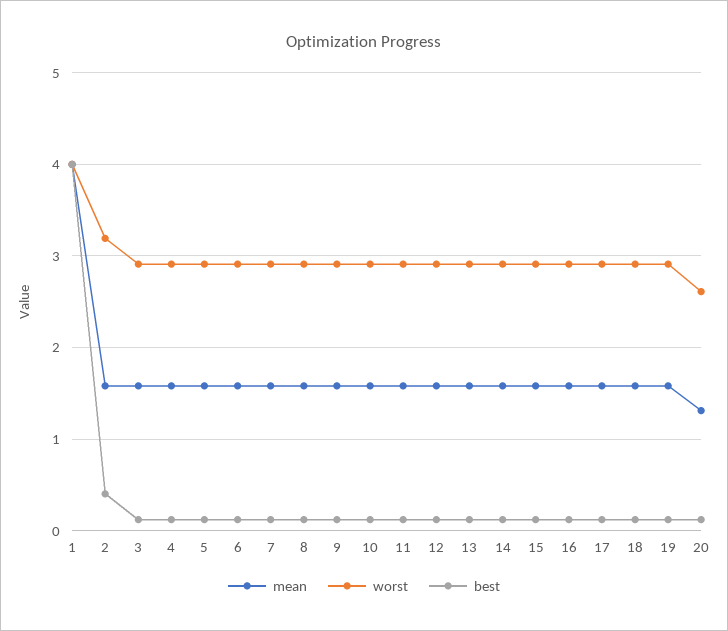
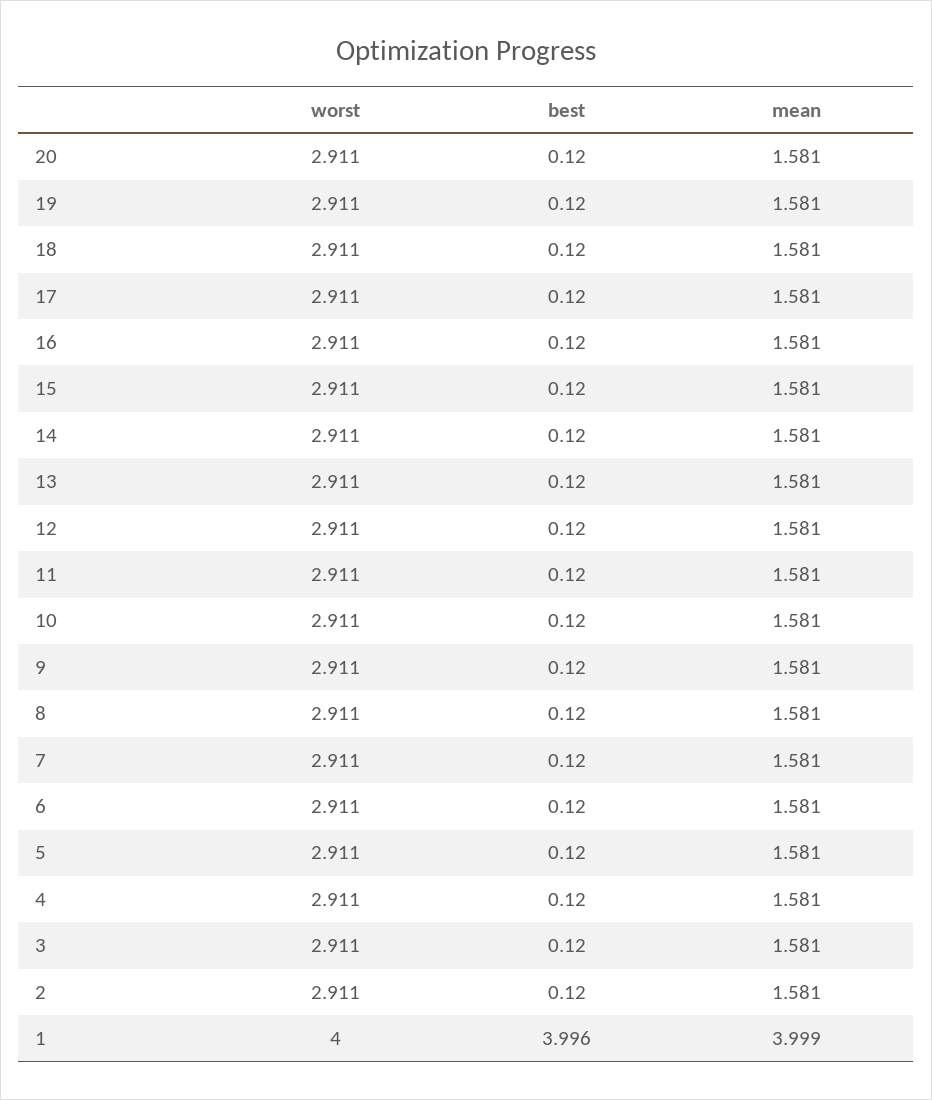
  {
    "mean": {
      "1": 3.999,
      "2": 1.581,
      "3": 1.581,
      "4": 1.581,
      "5": 1.581,
      "6": 1.581,
      "7": 1.581,
      "8": 1.581,
      "9": 1.581,
      "10": 1.581,
      "11": 1.581,
      "12": 1.581,
      "13": 1.581,
      "14": 1.581,
      "15": 1.581,
      "16": 1.581,
      "17": 1.581,
      "18": 1.581,
      "19": 1.581,
-     "20": 1.3
+     "20": 1.581
    },
    "worst": {
      "1": 4,
-     "2": 3.2,
+     "2": 2.911,
      "3": 2.911,
      "4": 2.911,
      "5": 2.911,
      "6": 2.911,
      "7": 2.911,
      "8": 2.911,
      "9": 2.911,
      "10": 2.911,
      "11": 2.911,
      "12": 2.911,
      "13": 2.911,
      "14": 2.911,
      "15": 2.911,
      "16": 2.911,
      "17": 2.911,
      "18": 2.911,
      "19": 2.911,
-     "20": 2.6
+     "20": 2.911
    },
    "best": {
      "1": 3.996,
-     "2": 0.4,
+     "2": 0.12,
      "3": 0.12,
      "4": 0.12,
      "5": 0.12,
      "6": 0.12,
      "7": 0.12,
      "8": 0.12,
      "9": 0.12,
      "10": 0.12,
      "11": 0.12,
      "12": 0.12,
      "13": 0.12,
      "14": 0.12,
      "15": 0.12,
      "16": 0.12,
      "17": 0.12,
      "18": 0.12,
      "19": 0.12,
      "20": 0.12
    }
  }

